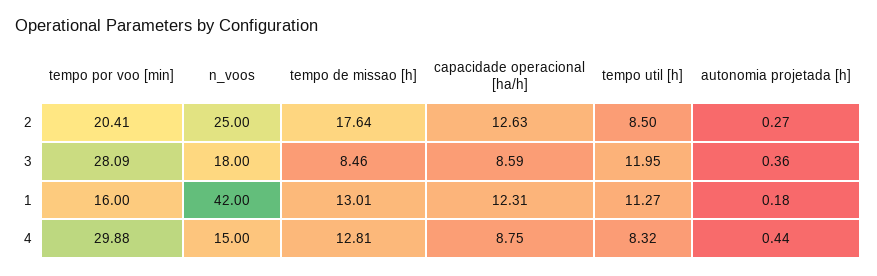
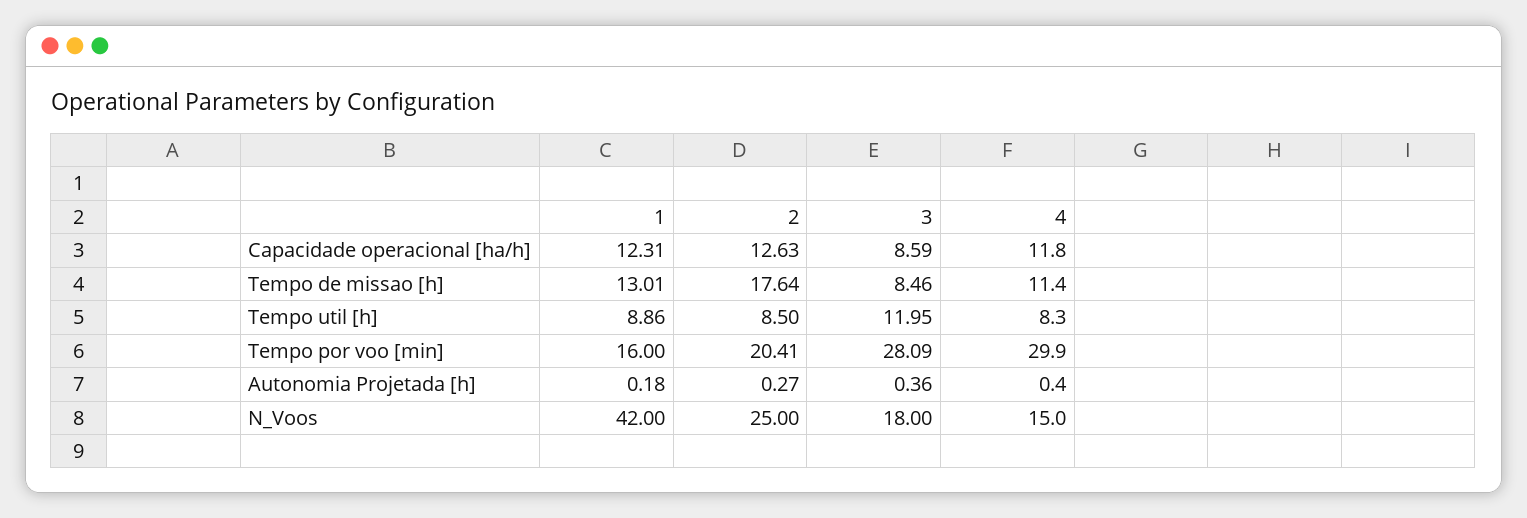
  {
    "tempo por voo [min]": {
      "2": 20.41,
      "3": 28.09,
      "1": 16,
      "4": 29.88
    },
    "n_voos": {
      "2": 25,
      "3": 18,
      "1": 42,
      "4": 15
    },
    "tempo de missao [h]": {
      "2": 17.64,
      "3": 8.46,
      "1": 13.01,
-     "4": 12.81
+     "4": 11.4
    },
    "capacidade operacional [ha/h]": {
      "2": 12.63,
      "3": 8.59,
      "1": 12.31,
-     "4": 8.75
+     "4": 11.8
    },
    "tempo util [h]": {
      "2": 8.5,
      "3": 11.95,
-     "1": 11.27,
+     "1": 8.86,
      "4": 8.32
    },
    "autonomia projetada [h]": {
      "2": 0.27,
      "3": 0.36,
      "1": 0.18,
      "4": 0.44
    }
  }

